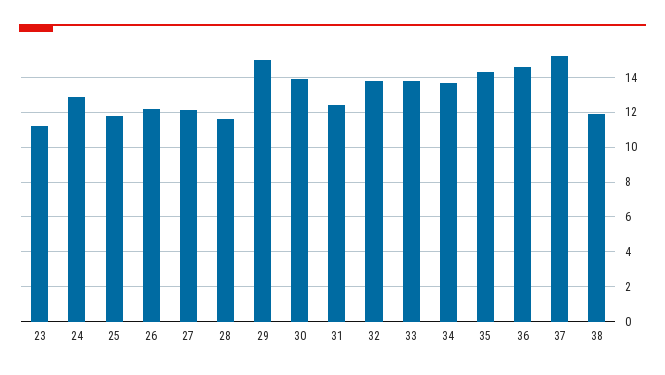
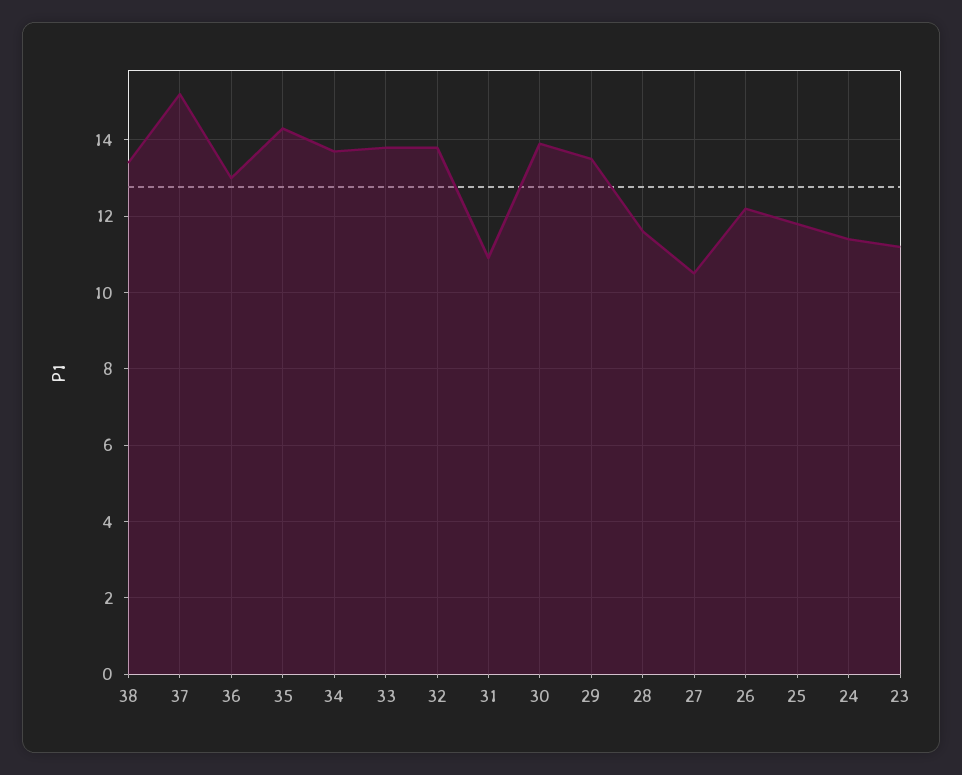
  {
    "23": 11,
-   "24": 13,
+   "24": 11.5,
    "25": 12,
    "26": 12,
-   "27": 12,
+   "27": 10.5,
    "28": 11.5,
-   "29": 15,
+   "29": 13.5,
    "30": 14,
-   "31": 12.5,
+   "31": 11,
    "32": 14,
    "33": 14,
    "34": 13.5,
    "35": 14.5,
-   "36": 14.5,
+   "36": 13,
    "37": 15,
-   "38": 12
+   "38": 13.5
  }

